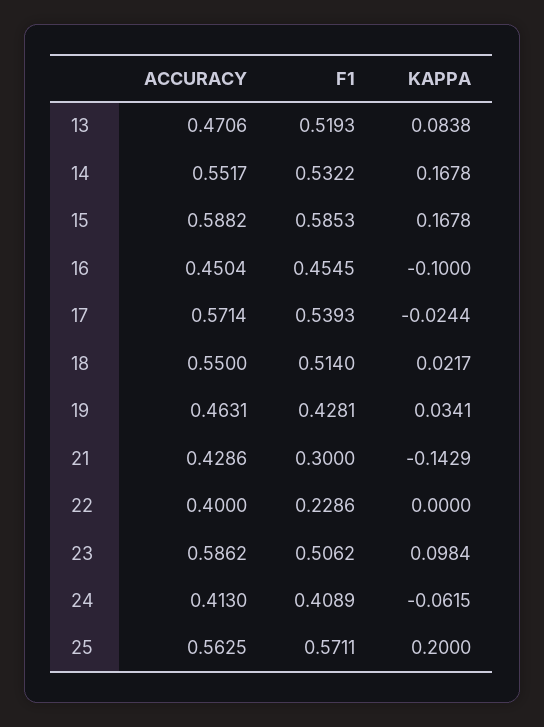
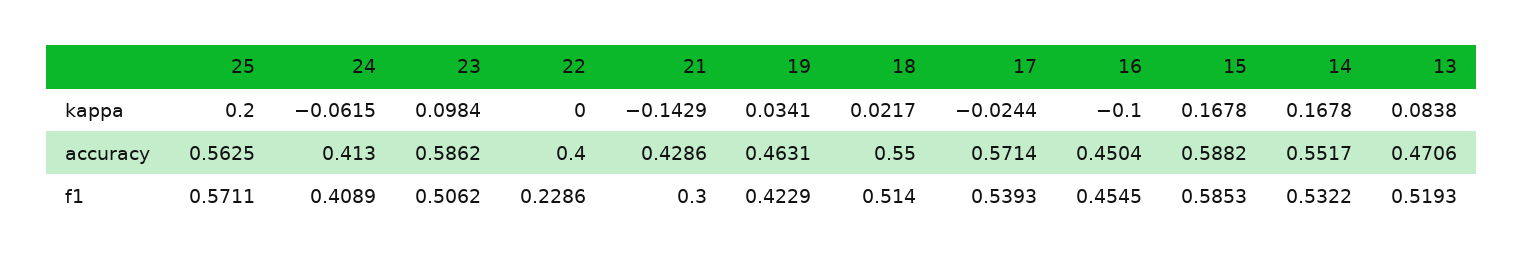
  {
    "ACCURACY": {
      "13": 0.4706,
      "14": 0.5517,
      "15": 0.5882,
      "16": 0.4504,
      "17": 0.5714,
      "18": 0.55,
      "19": 0.4631,
      "21": 0.4286,
      "22": 0.4,
      "23": 0.5862,
      "24": 0.413,
      "25": 0.5625
    },
    "F1": {
      "13": 0.5193,
      "14": 0.5322,
      "15": 0.5853,
      "16": 0.4545,
      "17": 0.5393,
      "18": 0.514,
-     "19": 0.4281,
+     "19": 0.4229,
      "21": 0.3,
      "22": 0.2286,
      "23": 0.5062,
      "24": 0.4089,
      "25": 0.5711
    },
    "KAPPA": {
      "13": 0.0838,
      "14": 0.1678,
      "15": 0.1678,
      "16": -0.1,
      "17": -0.0244,
      "18": 0.0217,
      "19": 0.0341,
      "21": -0.1429,
      "22": 0,
      "23": 0.0984,
      "24": -0.0615,
      "25": 0.2
    }
  }

